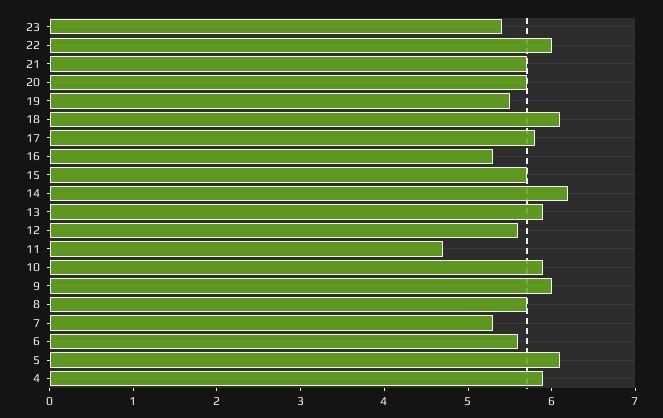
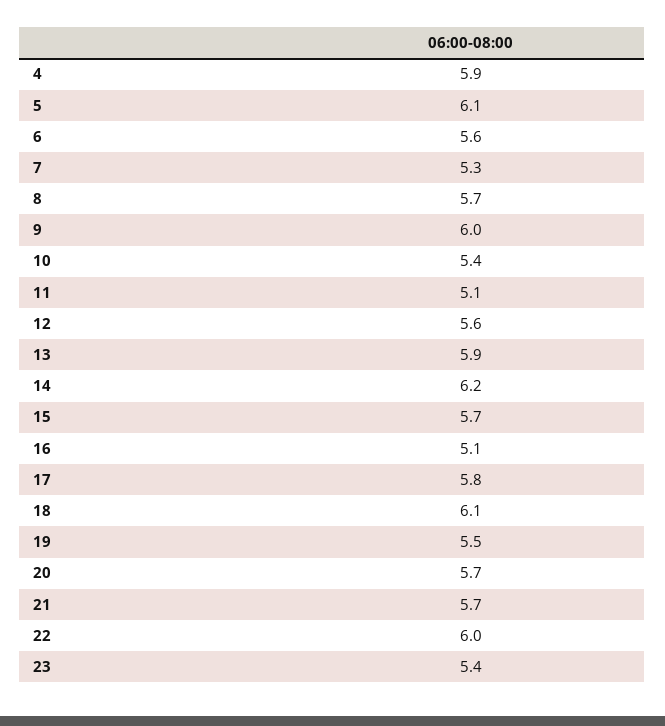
  {
    "23": 5.4,
    "22": 6,
    "21": 5.7,
    "20": 5.7,
    "19": 5.5,
    "18": 6.1,
    "17": 5.8,
-   "16": 5.3,
+   "16": 5.1,
    "15": 5.7,
    "14": 6.2,
    "13": 5.9,
    "12": 5.6,
-   "11": 4.7,
+   "11": 5.1,
-   "10": 5.9,
+   "10": 5.4,
    "9": 6,
    "8": 5.7,
    "7": 5.3,
    "6": 5.6,
    "5": 6.1,
    "4": 5.9
  }

